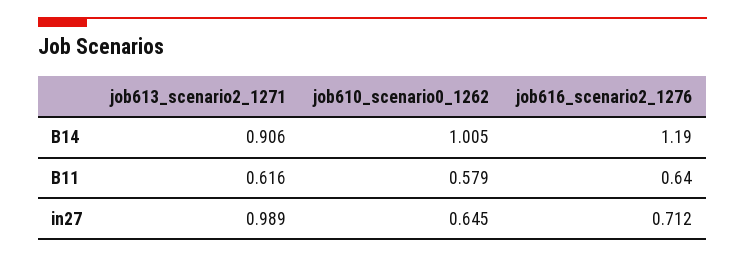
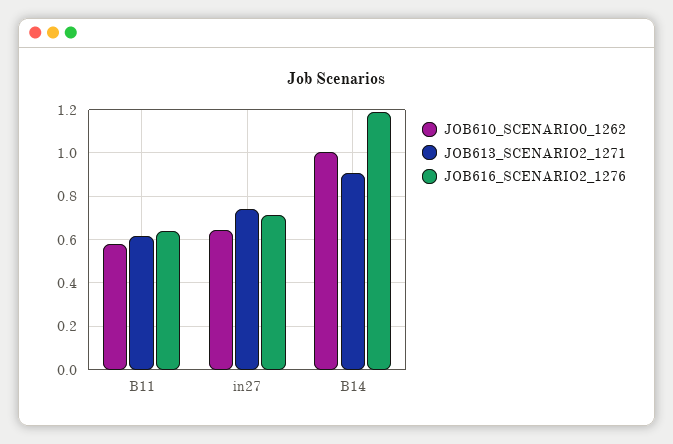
  {
    "job613_scenario2_1271": {
      "B14": 0.906,
      "B11": 0.616,
-     "in27": 0.989
+     "in27": 0.75
    },
    "job610_scenario0_1262": {
      "B14": 1.005,
      "B11": 0.579,
      "in27": 0.645
    },
    "job616_scenario2_1276": {
      "B14": 1.19,
      "B11": 0.64,
      "in27": 0.712
    }
  }

